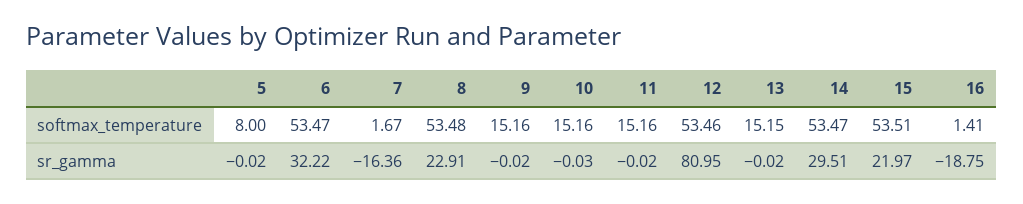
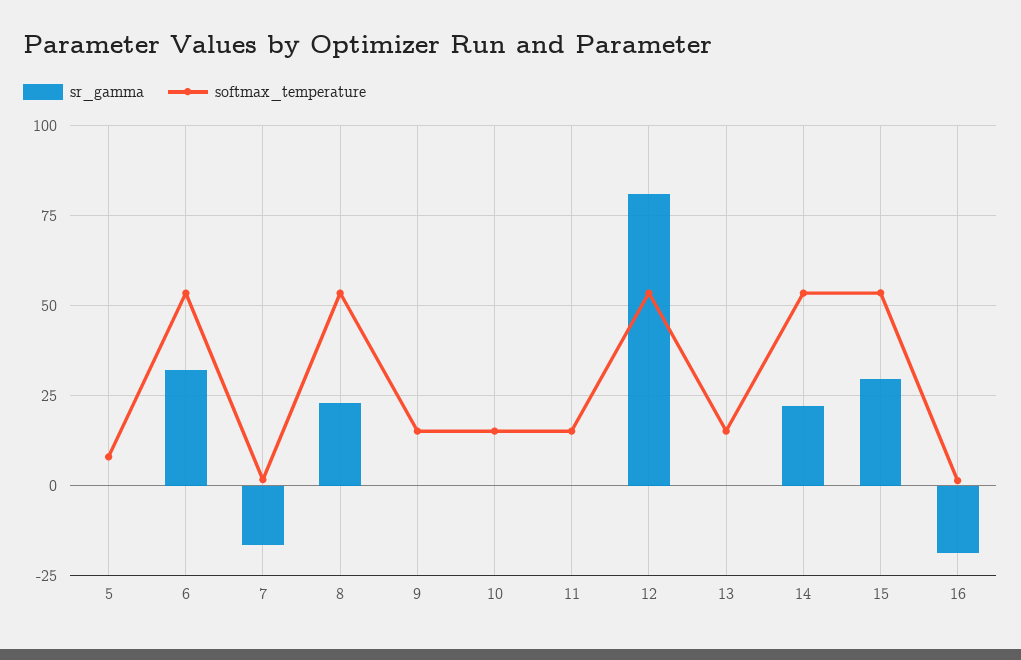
  {
    "softmax_temperature": {
      "5": 8,
      "6": 53.47,
      "7": 1.67,
      "8": 53.48,
      "9": 15.16,
      "10": 15.16,
      "11": 15.16,
      "12": 53.46,
      "13": 15.15,
      "14": 53.47,
      "15": 53.51,
      "16": 1.41
    },
    "sr_gamma": {
      "5": -0.02,
      "6": 32.22,
      "7": -16.36,
      "8": 22.91,
      "9": -0.02,
      "10": -0.03,
      "11": -0.02,
      "12": 80.95,
      "13": -0.02,
-     "14": 29.51,
+     "14": 22.5,
-     "15": 21.97,
+     "15": 30,
      "16": -18.75
    }
  }

